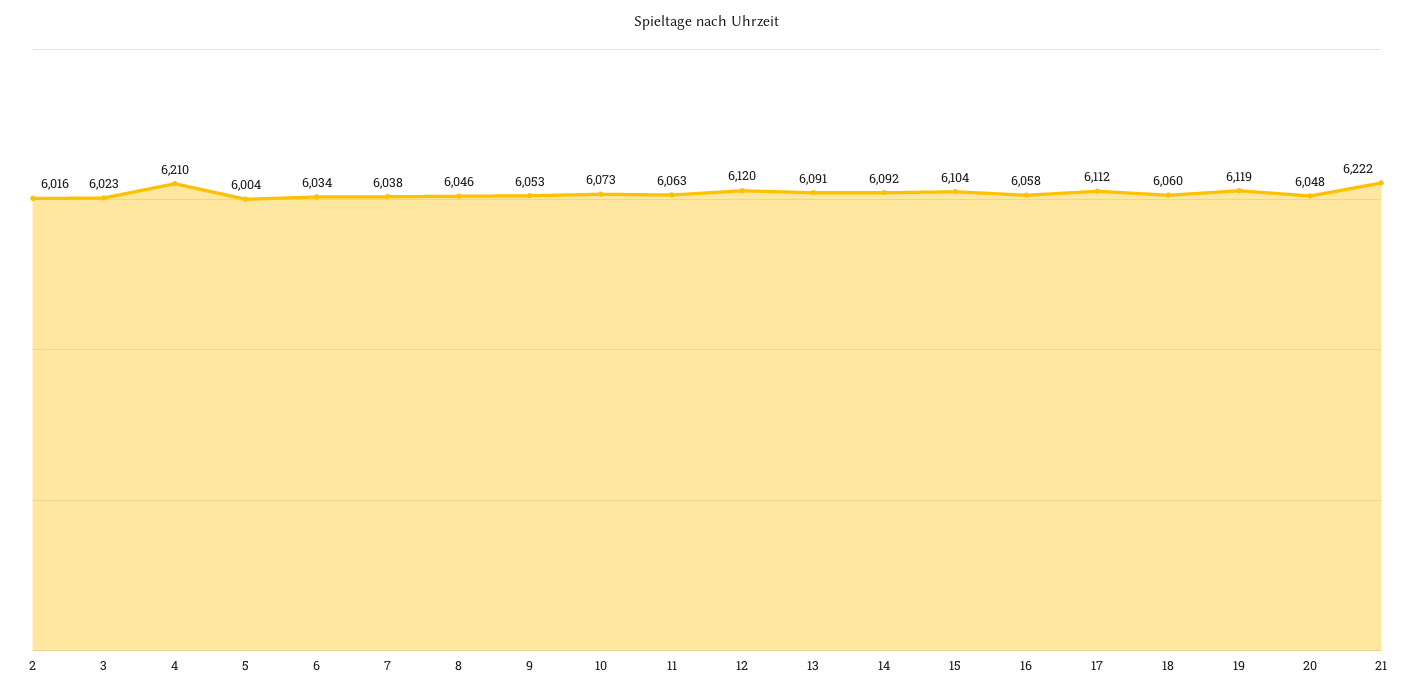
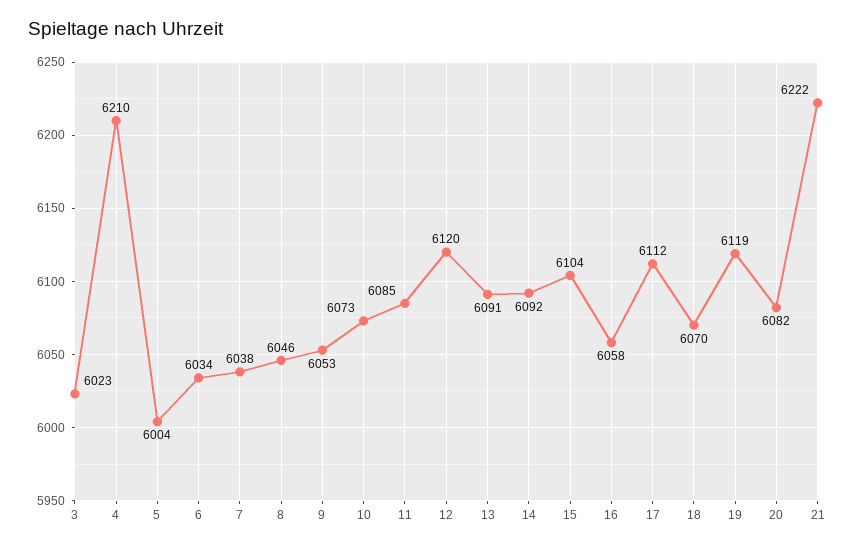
  {
-   "2": 6016,
    "3": 6023,
    "4": 6210,
    "5": 6004,
    "6": 6034,
    "7": 6038,
    "8": 6046,
    "9": 6053,
    "10": 6073,
-   "11": 6063,
+   "11": 6085,
    "12": 6120,
    "13": 6091,
    "14": 6092,
    "15": 6104,
    "16": 6058,
    "17": 6112,
-   "18": 6060,
+   "18": 6070,
    "19": 6119,
-   "20": 6048,
+   "20": 6082,
    "21": 6222
  }

